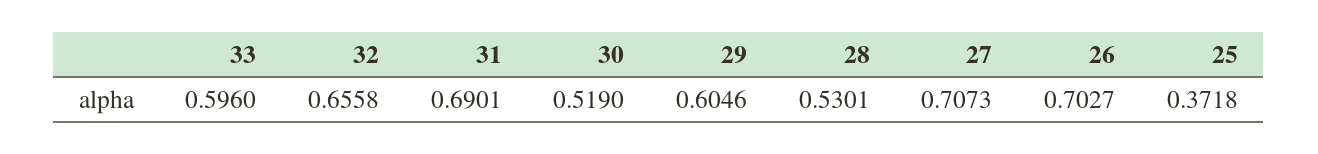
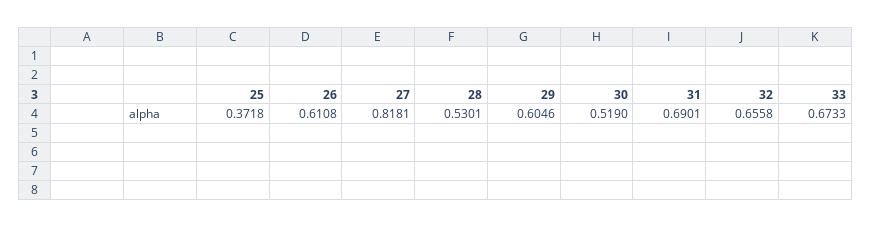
  {
-   "33": 0.596,
+   "33": 0.6733,
    "32": 0.6558,
    "31": 0.6901,
    "30": 0.519,
    "29": 0.6046,
    "28": 0.5301,
-   "27": 0.7073,
+   "27": 0.8181,
-   "26": 0.7027,
+   "26": 0.6108,
    "25": 0.3718
  }

